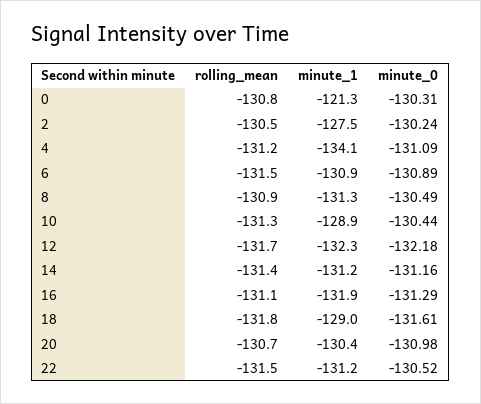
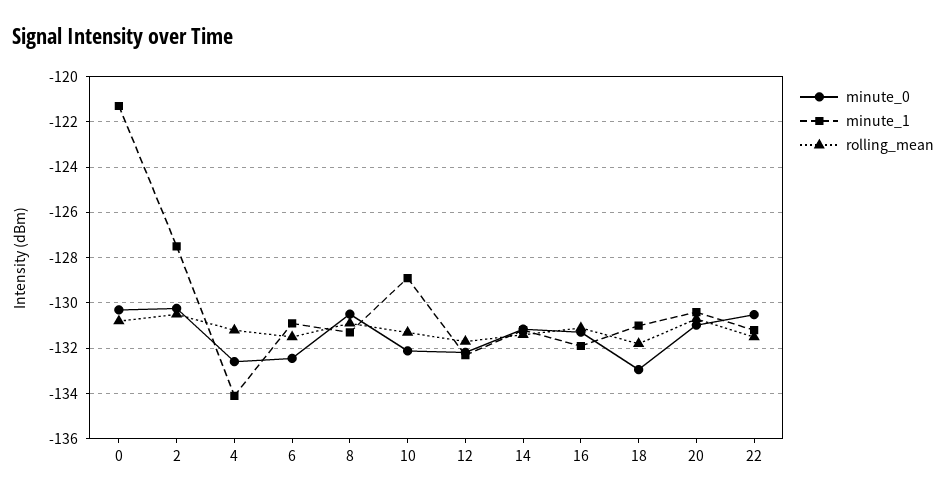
  {
    "rolling_mean": {
      "0": -130.8,
      "2": -130.5,
      "4": -131.2,
      "6": -131.5,
      "8": -130.9,
      "10": -131.3,
      "12": -131.7,
      "14": -131.4,
      "16": -131.1,
      "18": -131.8,
      "20": -130.7,
      "22": -131.5
    },
    "minute_1": {
      "0": -121.3,
      "2": -127.5,
      "4": -134.1,
      "6": -130.9,
      "8": -131.3,
      "10": -128.9,
      "12": -132.3,
      "14": -131.2,
      "16": -131.9,
-     "18": -129,
+     "18": -131,
      "20": -130.4,
      "22": -131.2
    },
    "minute_0": {
      "0": -130.31,
      "2": -130.24,
-     "4": -131.09,
+     "4": -132.5,
-     "6": -130.89,
+     "6": -132.5,
      "8": -130.49,
-     "10": -130.44,
+     "10": -132,
      "12": -132.18,
      "14": -131.16,
      "16": -131.29,
-     "18": -131.61,
+     "18": -133,
      "20": -130.98,
      "22": -130.52
    }
  }

